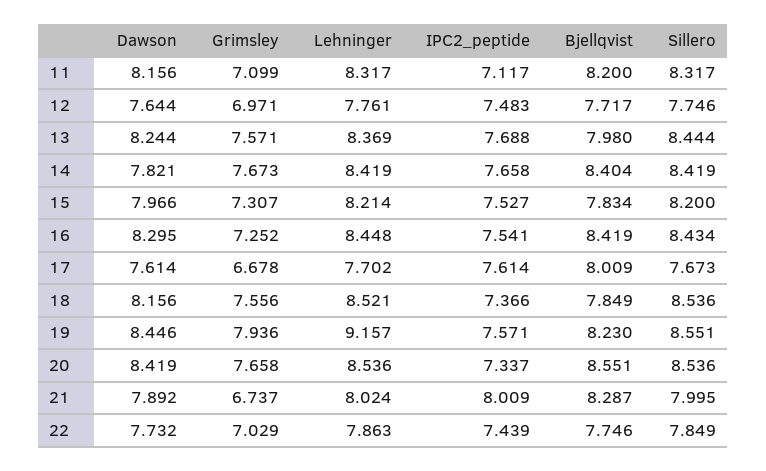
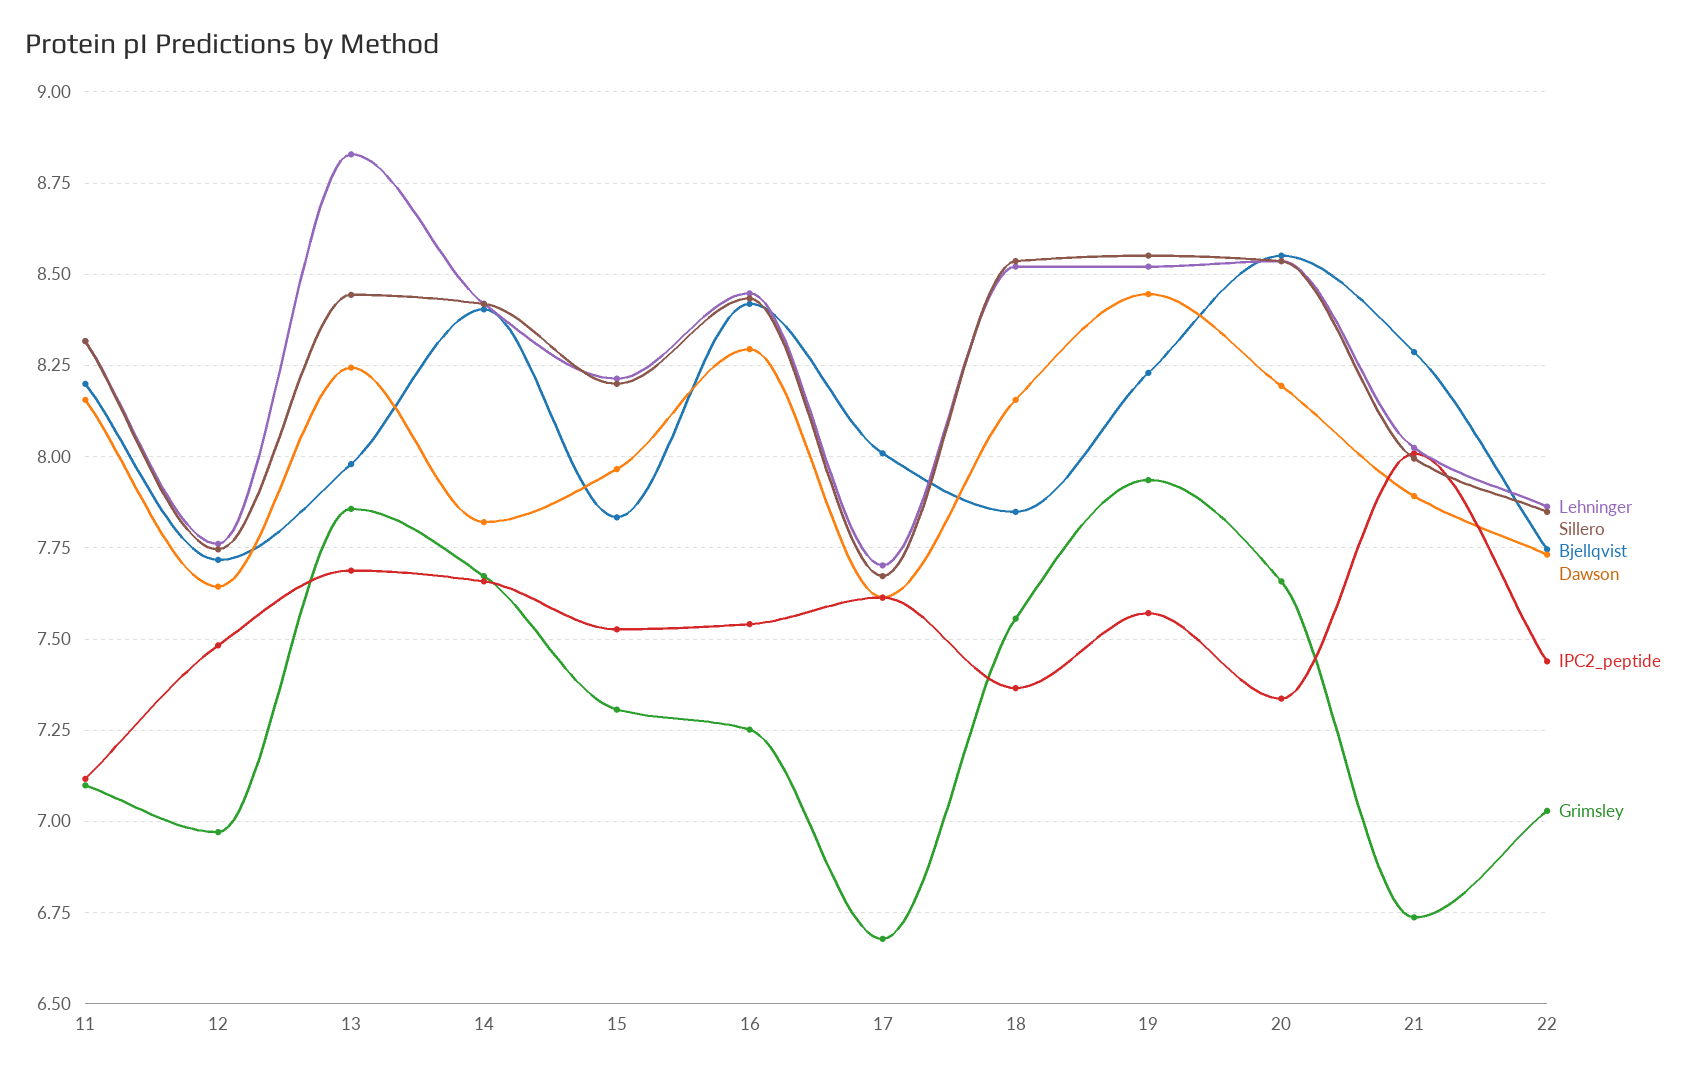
  {
    "Dawson": {
      "11": 8.156,
      "12": 7.644,
      "13": 8.244,
      "14": 7.821,
      "15": 7.966,
      "16": 8.295,
      "17": 7.614,
      "18": 8.156,
      "19": 8.446,
-     "20": 8.419,
+     "20": 8.2,
      "21": 7.892,
      "22": 7.732
    },
    "Grimsley": {
      "11": 7.099,
      "12": 6.971,
-     "13": 7.571,
+     "13": 7.85,
      "14": 7.673,
      "15": 7.307,
      "16": 7.252,
      "17": 6.678,
      "18": 7.556,
      "19": 7.936,
      "20": 7.658,
      "21": 6.737,
      "22": 7.029
    },
    "Lehninger": {
      "11": 8.317,
      "12": 7.761,
-     "13": 8.369,
+     "13": 8.825,
      "14": 8.419,
      "15": 8.214,
      "16": 8.448,
      "17": 7.702,
      "18": 8.521,
-     "19": 9.157,
+     "19": 8.525,
      "20": 8.536,
      "21": 8.024,
      "22": 7.863
    },
    "IPC2_peptide": {
      "11": 7.117,
      "12": 7.483,
      "13": 7.688,
      "14": 7.658,
      "15": 7.527,
      "16": 7.541,
      "17": 7.614,
      "18": 7.366,
      "19": 7.571,
      "20": 7.337,
      "21": 8.009,
      "22": 7.439
    },
    "Bjellqvist": {
      "11": 8.2,
      "12": 7.717,
      "13": 7.98,
      "14": 8.404,
      "15": 7.834,
      "16": 8.419,
      "17": 8.009,
      "18": 7.849,
      "19": 8.23,
      "20": 8.551,
      "21": 8.287,
      "22": 7.746
    },
    "Sillero": {
      "11": 8.317,
      "12": 7.746,
      "13": 8.444,
      "14": 8.419,
      "15": 8.2,
      "16": 8.434,
      "17": 7.673,
      "18": 8.536,
      "19": 8.551,
      "20": 8.536,
      "21": 7.995,
      "22": 7.849
    }
  }

